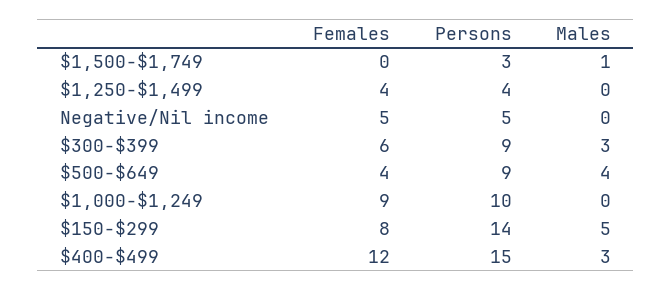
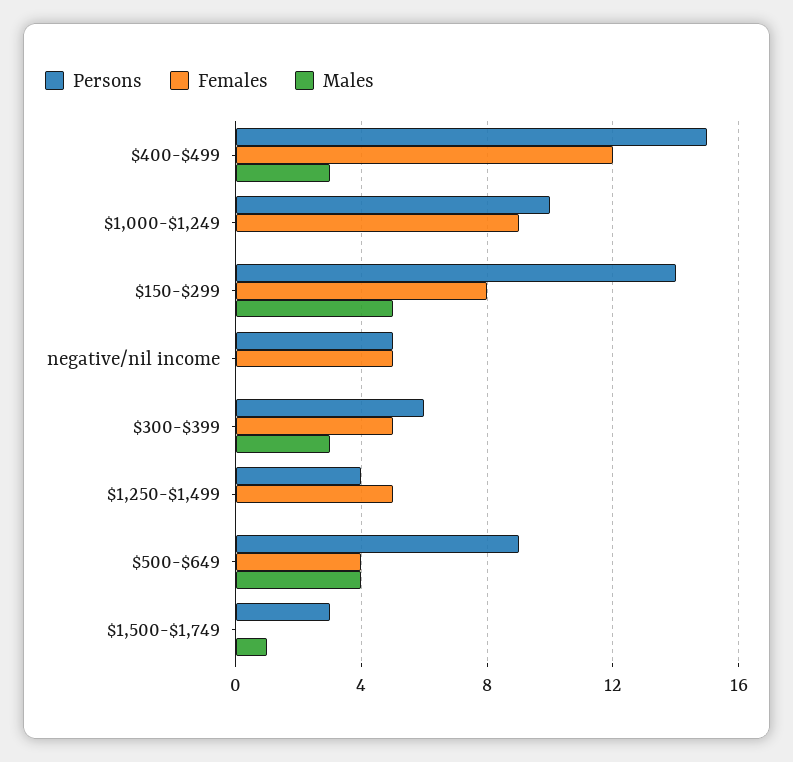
  {
    "Females": {
      "$1,500-$1,749": 0,
-     "$1,250-$1,499": 4,
+     "$1,250-$1,499": 5,
      "Negative/Nil income": 5,
-     "$300-$399": 6,
+     "$300-$399": 5,
      "$500-$649": 4,
      "$1,000-$1,249": 9,
      "$150-$299": 8,
      "$400-$499": 12
    },
    "Persons": {
      "$1,500-$1,749": 3,
      "$1,250-$1,499": 4,
      "Negative/Nil income": 5,
-     "$300-$399": 9,
+     "$300-$399": 6,
      "$500-$649": 9,
      "$1,000-$1,249": 10,
      "$150-$299": 14,
      "$400-$499": 15
    },
    "Males": {
      "$1,500-$1,749": 1,
      "$1,250-$1,499": 0,
      "Negative/Nil income": 0,
      "$300-$399": 3,
      "$500-$649": 4,
      "$1,000-$1,249": 0,
      "$150-$299": 5,
      "$400-$499": 3
    }
  }

